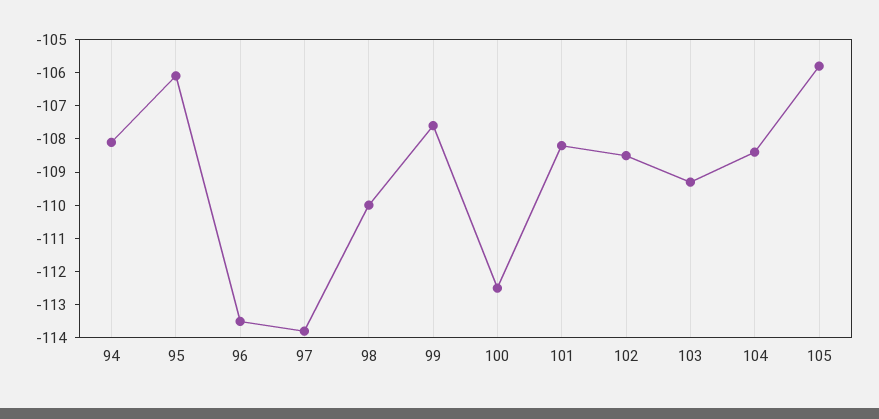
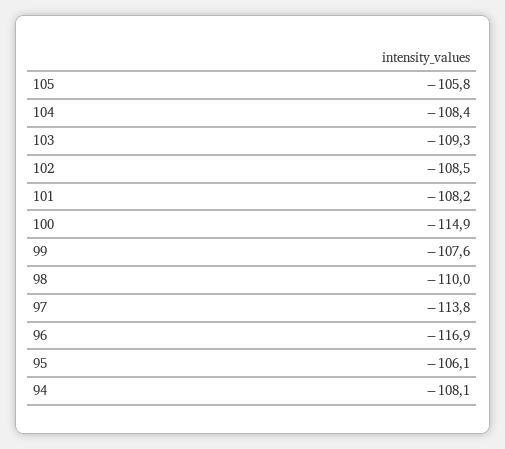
  {
    "94": -108.1,
    "95": -106.1,
-   "96": -113.5,
+   "96": -116.9,
    "97": -113.8,
    "98": -110,
    "99": -107.6,
-   "100": -112.5,
+   "100": -114.9,
    "101": -108.2,
    "102": -108.5,
    "103": -109.3,
    "104": -108.4,
    "105": -105.8
  }

